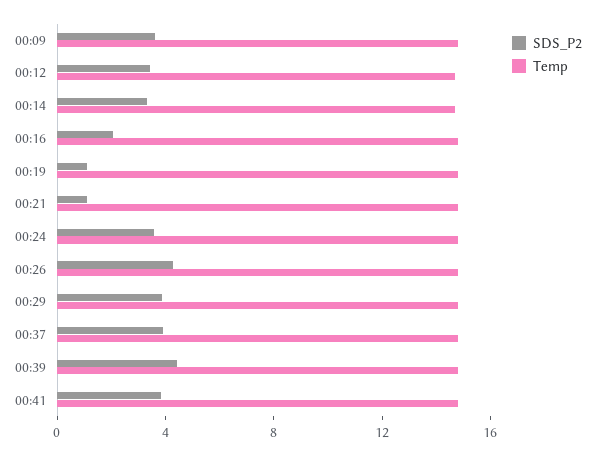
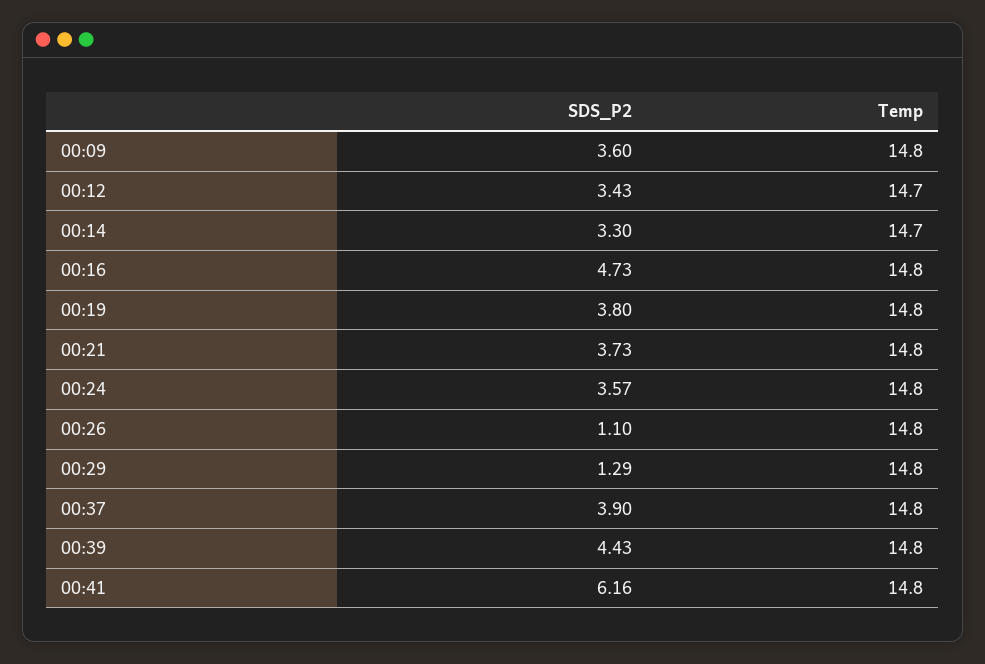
  {
    "SDS_P2": {
      "00:09": 3.6,
      "00:12": 3.43,
      "00:14": 3.3,
-     "00:16": 2,
+     "00:16": 4.73,
-     "00:19": 1,
+     "00:19": 3.8,
-     "00:21": 1,
+     "00:21": 3.73,
      "00:24": 3.57,
-     "00:26": 4,
+     "00:26": 1.1,
-     "00:29": 4,
+     "00:29": 1.29,
      "00:37": 3.9,
      "00:39": 4.43,
-     "00:41": 4
+     "00:41": 6.16
    },
    "Temp": {
      "00:09": 14.8,
      "00:12": 14.7,
      "00:14": 14.7,
      "00:16": 14.8,
      "00:19": 14.8,
      "00:21": 14.8,
      "00:24": 14.8,
      "00:26": 14.8,
      "00:29": 14.8,
      "00:37": 14.8,
      "00:39": 14.8,
      "00:41": 14.8
    }
  }

